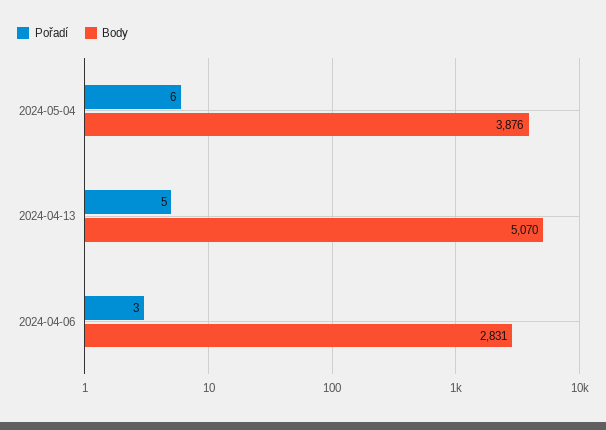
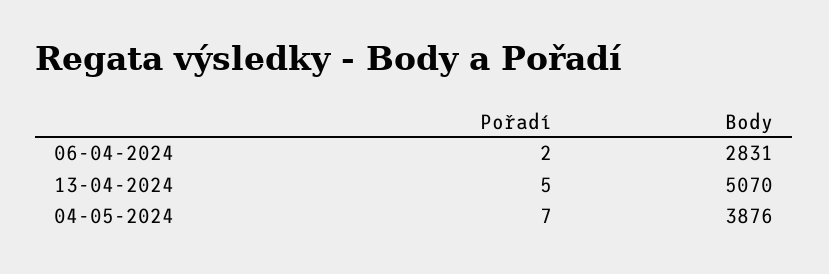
  {
    "Pořadí": {
-     "2024-05-04": 6,
+     "2024-05-04": 7,
      "2024-04-13": 5,
-     "2024-04-06": 3
+     "2024-04-06": 2
    },
    "Body": {
      "2024-05-04": 3876,
      "2024-04-13": 5070,
      "2024-04-06": 2831
    }
  }

